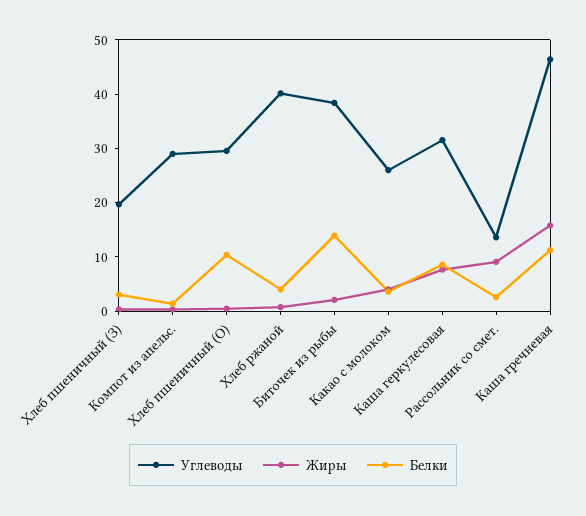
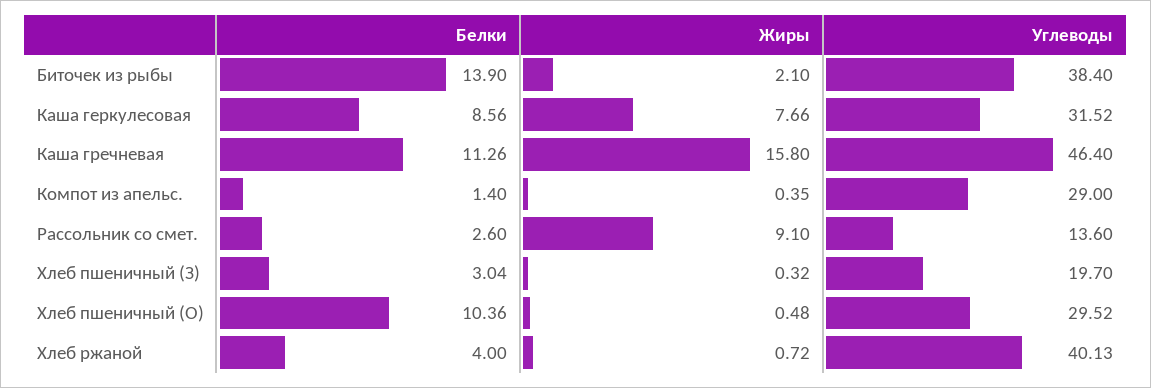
  {
    "Углеводы": {
      "Хлеб пшеничный (З)": 19.7,
      "Компот из апельс.": 29,
      "Хлеб пшеничный (О)": 29.52,
      "Хлеб ржаной": 40.13,
      "Биточек из рыбы": 38.4,
-     "Какао с молоком": 26,
      "Каша геркулесовая": 31.52,
      "Рассольник со смет.": 13.6,
      "Каша гречневая": 46.4
    },
    "Жиры": {
      "Хлеб пшеничный (З)": 0.32,
      "Компот из апельс.": 0.35,
      "Хлеб пшеничный (О)": 0.48,
      "Хлеб ржаной": 0.72,
      "Биточек из рыбы": 2.1,
-     "Какао с молоком": 4,
      "Каша геркулесовая": 7.66,
      "Рассольник со смет.": 9.1,
      "Каша гречневая": 15.8
    },
    "Белки": {
      "Хлеб пшеничный (З)": 3.04,
      "Компот из апельс.": 1.4,
      "Хлеб пшеничный (О)": 10.36,
      "Хлеб ржаной": 4,
      "Биточек из рыбы": 13.9,
-     "Какао с молоком": 4,
      "Каша геркулесовая": 8.56,
      "Рассольник со смет.": 2.6,
      "Каша гречневая": 11.26
    }
  }

